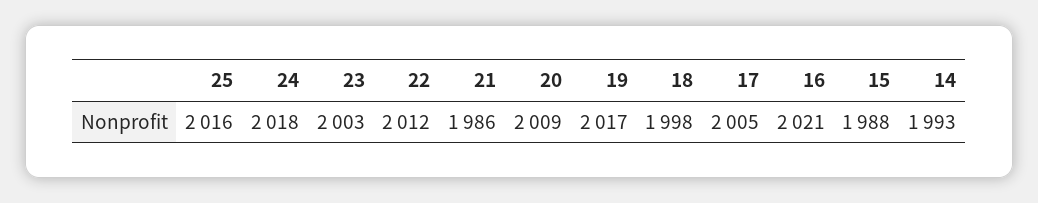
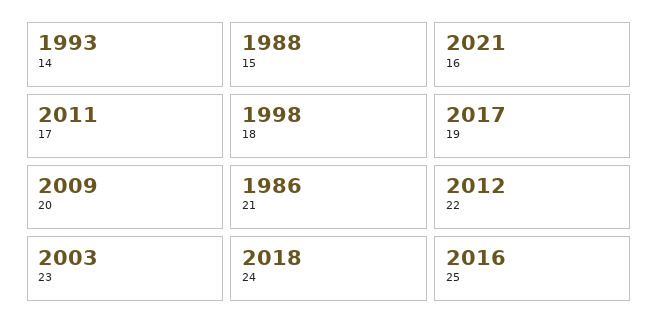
  {
    "25": 2016,
    "24": 2018,
    "23": 2003,
    "22": 2012,
    "21": 1986,
    "20": 2009,
    "19": 2017,
    "18": 1998,
-   "17": 2005,
+   "17": 2011,
    "16": 2021,
    "15": 1988,
    "14": 1993
  }

